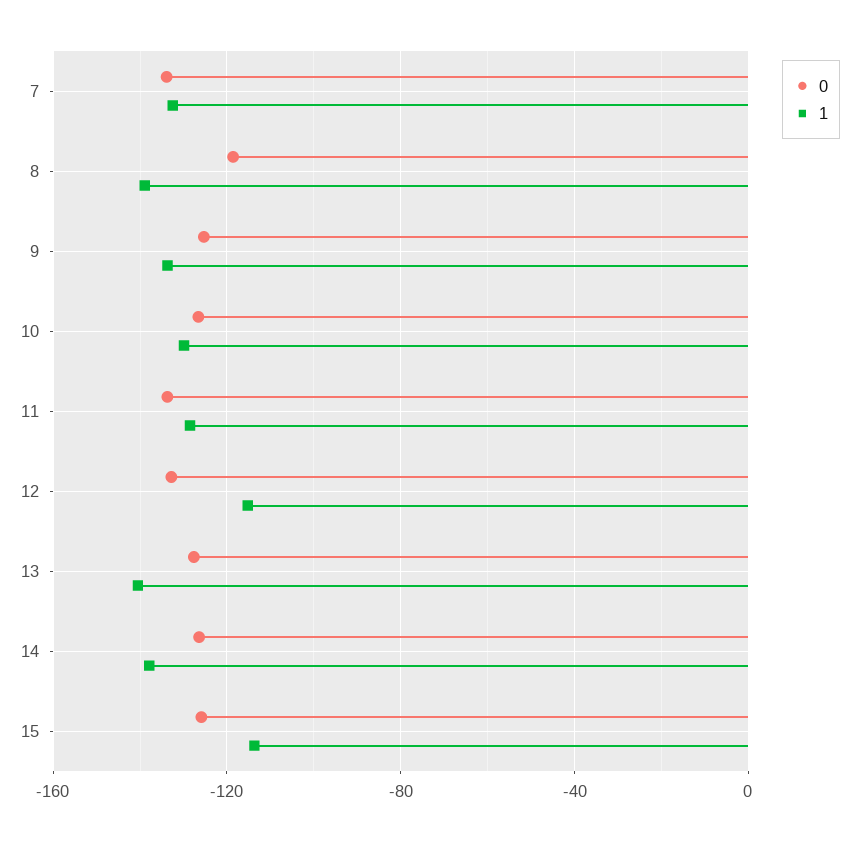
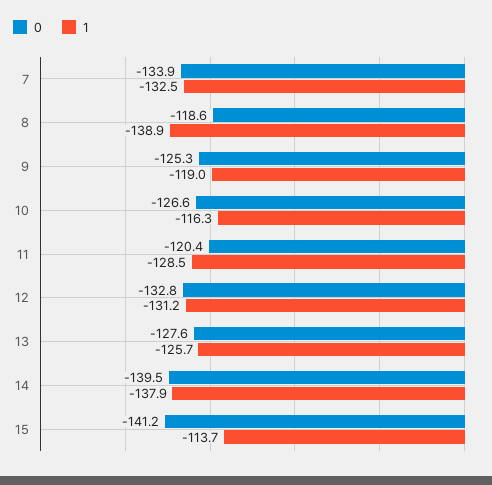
  {
    "0": {
      "7": -133.9,
      "8": -118.6,
      "9": -125.3,
      "10": -126.6,
-     "11": -135,
+     "11": -120.4,
      "12": -132.8,
      "13": -127.6,
-     "14": -125,
+     "14": -139.5,
-     "15": -125
+     "15": -141.2
    },
    "1": {
      "7": -132.5,
      "8": -138.9,
-     "9": -135,
+     "9": -119,
-     "10": -130,
+     "10": -116.3,
      "11": -128.5,
-     "12": -115,
+     "12": -131.2,
-     "13": -140,
+     "13": -125.7,
      "14": -137.9,
      "15": -113.7
    }
  }

